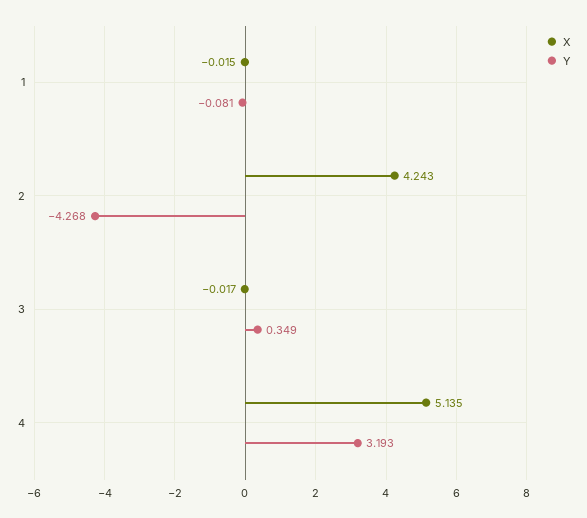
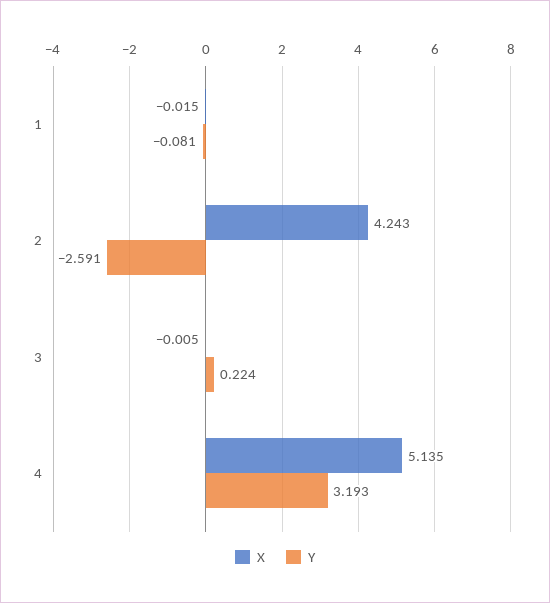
  {
    "X": {
      "1": -0.015,
      "2": 4.243,
-     "3": -0.017,
+     "3": -0.005,
      "4": 5.135
    },
    "Y": {
      "1": -0.081,
-     "2": -4.268,
+     "2": -2.591,
-     "3": 0.349,
+     "3": 0.224,
      "4": 3.193
    }
  }

